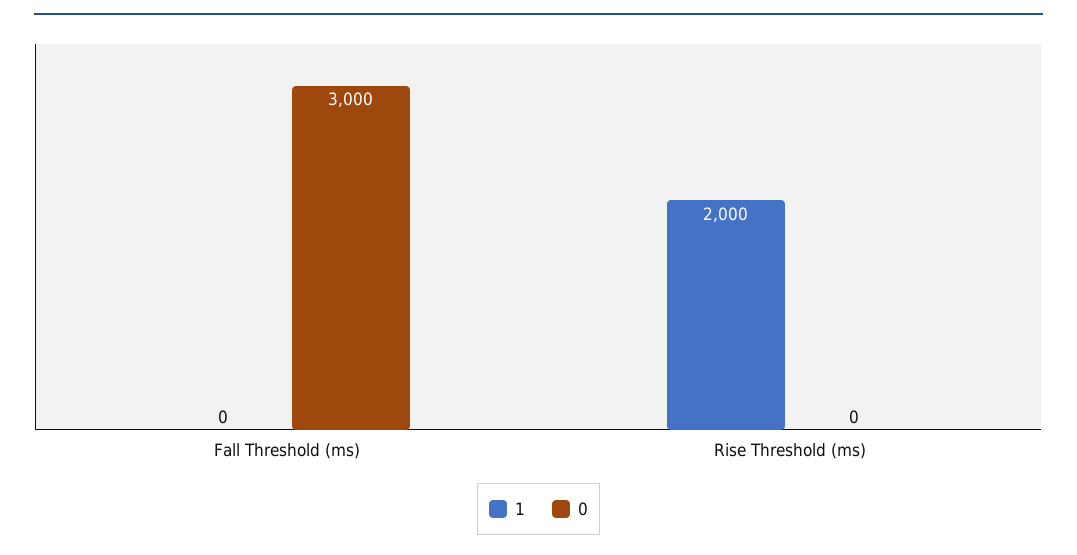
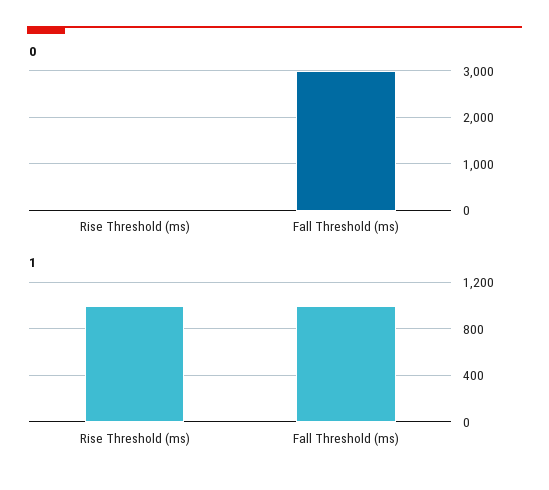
  {
    "1": {
-     "Fall Threshold (ms)": 0,
+     "Fall Threshold (ms)": 1000,
-     "Rise Threshold (ms)": 2000
+     "Rise Threshold (ms)": 1000
    },
    "0": {
      "Fall Threshold (ms)": 3000,
      "Rise Threshold (ms)": 0
    }
  }

